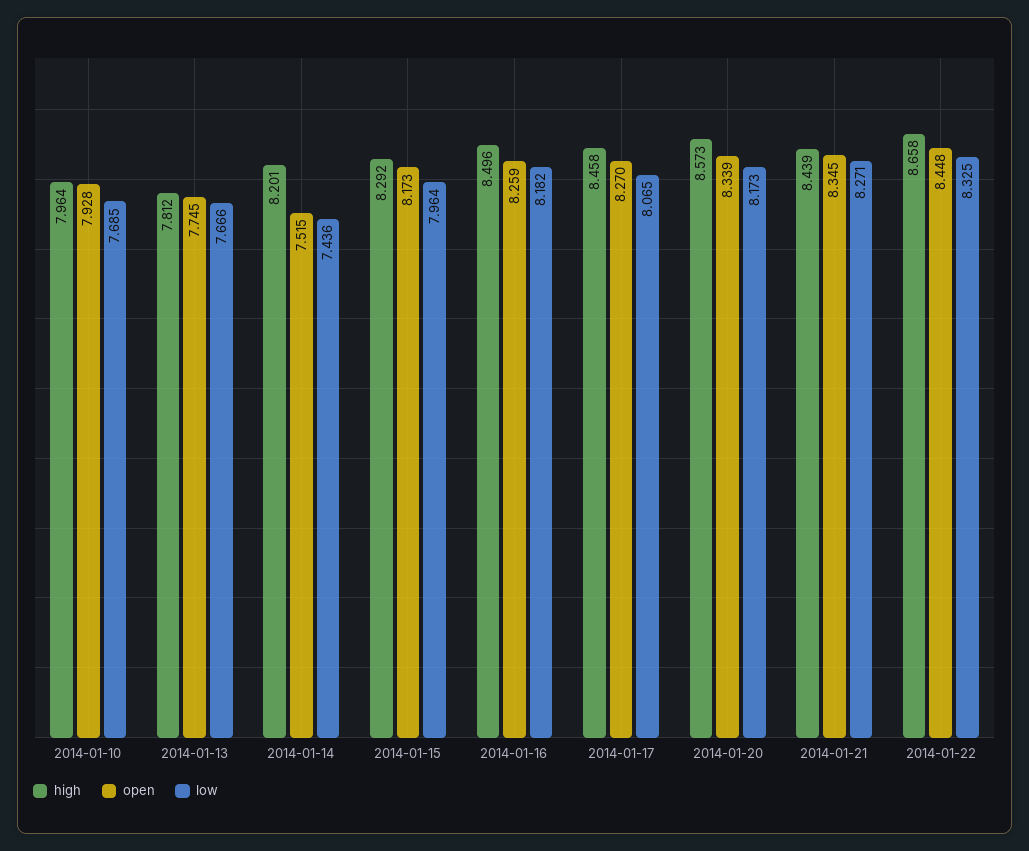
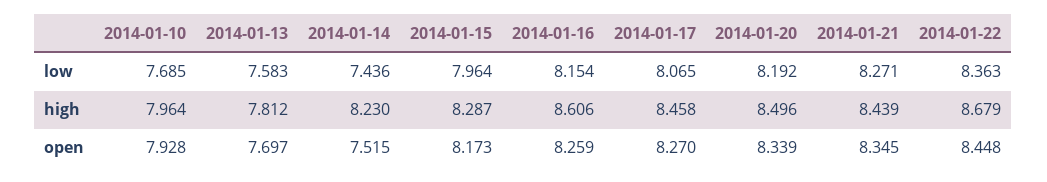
  {
    "high": {
      "2014-01-10": 7.964,
      "2014-01-13": 7.812,
-     "2014-01-14": 8.201,
+     "2014-01-14": 8.23,
-     "2014-01-15": 8.292,
+     "2014-01-15": 8.287,
-     "2014-01-16": 8.496,
+     "2014-01-16": 8.606,
      "2014-01-17": 8.458,
-     "2014-01-20": 8.573,
+     "2014-01-20": 8.496,
      "2014-01-21": 8.439,
-     "2014-01-22": 8.658
+     "2014-01-22": 8.679
    },
    "open": {
      "2014-01-10": 7.928,
-     "2014-01-13": 7.745,
+     "2014-01-13": 7.697,
      "2014-01-14": 7.515,
      "2014-01-15": 8.173,
      "2014-01-16": 8.259,
      "2014-01-17": 8.27,
      "2014-01-20": 8.339,
      "2014-01-21": 8.345,
      "2014-01-22": 8.448
    },
    "low": {
      "2014-01-10": 7.685,
-     "2014-01-13": 7.666,
+     "2014-01-13": 7.583,
      "2014-01-14": 7.436,
      "2014-01-15": 7.964,
-     "2014-01-16": 8.182,
+     "2014-01-16": 8.154,
      "2014-01-17": 8.065,
-     "2014-01-20": 8.173,
+     "2014-01-20": 8.192,
      "2014-01-21": 8.271,
-     "2014-01-22": 8.325
+     "2014-01-22": 8.363
    }
  }

